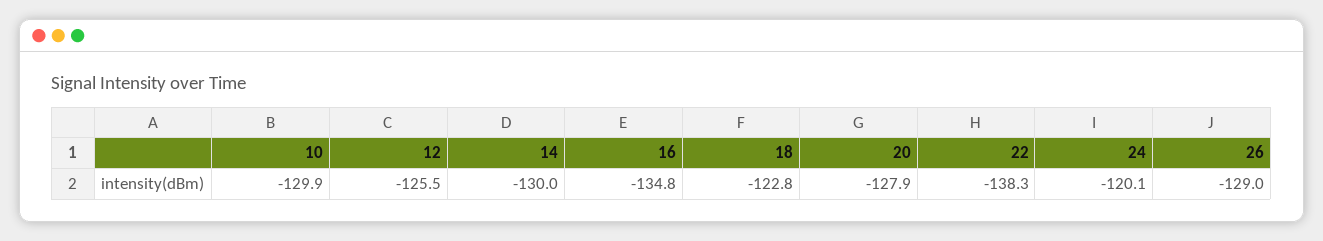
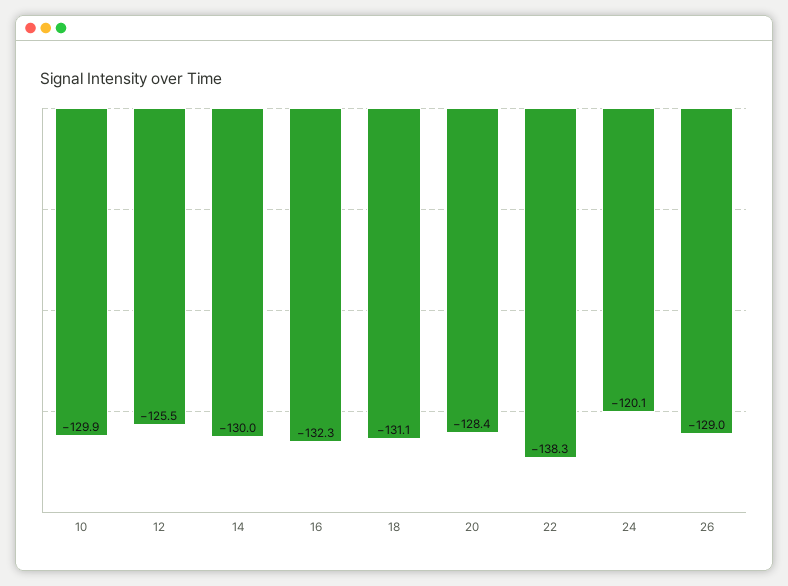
  {
    "10": -129.9,
    "12": -125.5,
    "14": -130,
-   "16": -134.8,
+   "16": -132.3,
-   "18": -122.8,
+   "18": -131.1,
-   "20": -127.9,
+   "20": -128.4,
    "22": -138.3,
    "24": -120.1,
    "26": -129
  }

